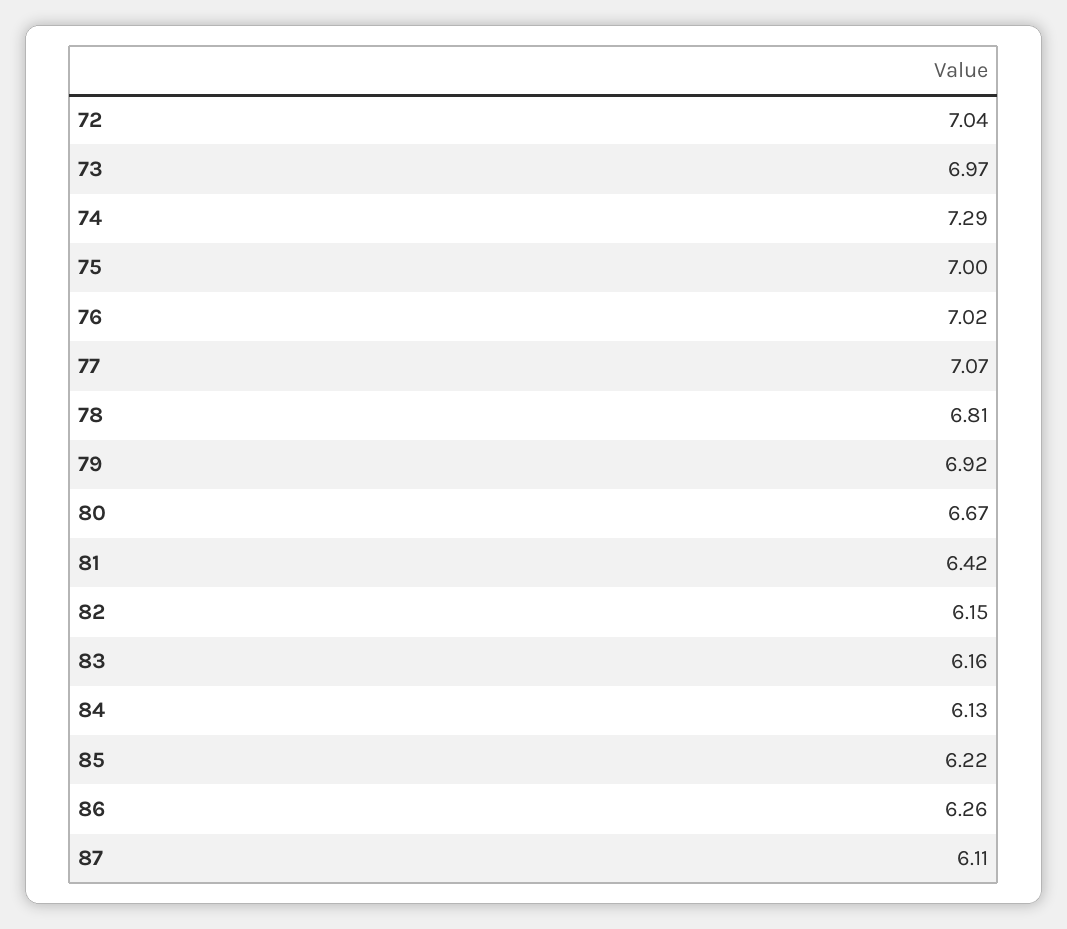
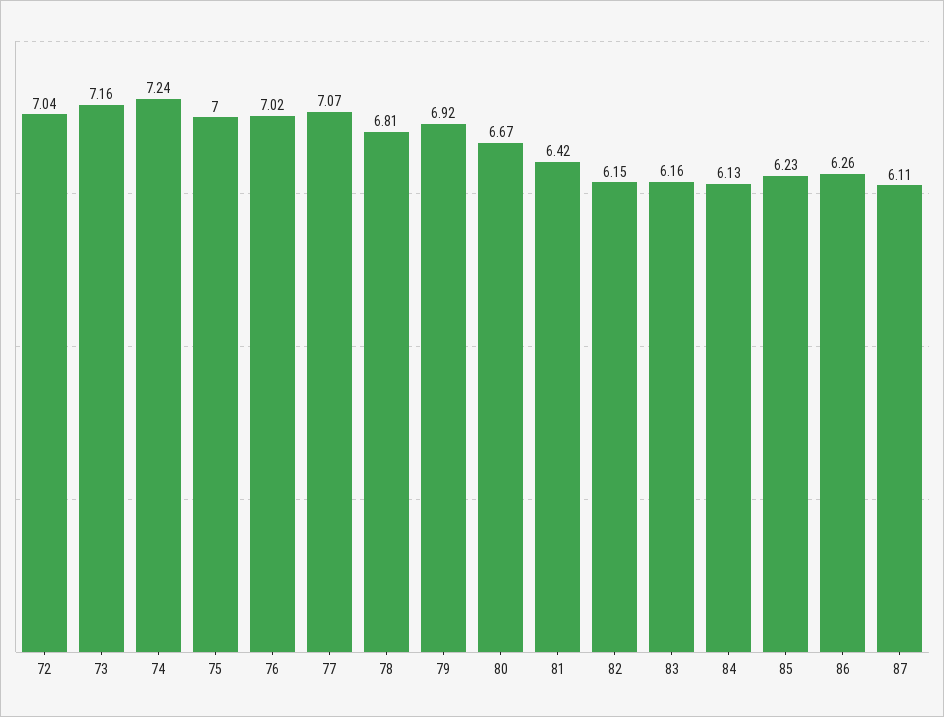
  {
    "72": 7.04,
-   "73": 6.97,
+   "73": 7.16,
-   "74": 7.29,
+   "74": 7.24,
    "75": 7,
    "76": 7.02,
    "77": 7.07,
    "78": 6.81,
    "79": 6.92,
    "80": 6.67,
    "81": 6.42,
    "82": 6.15,
    "83": 6.16,
    "84": 6.13,
-   "85": 6.22,
+   "85": 6.23,
    "86": 6.26,
    "87": 6.11
  }

